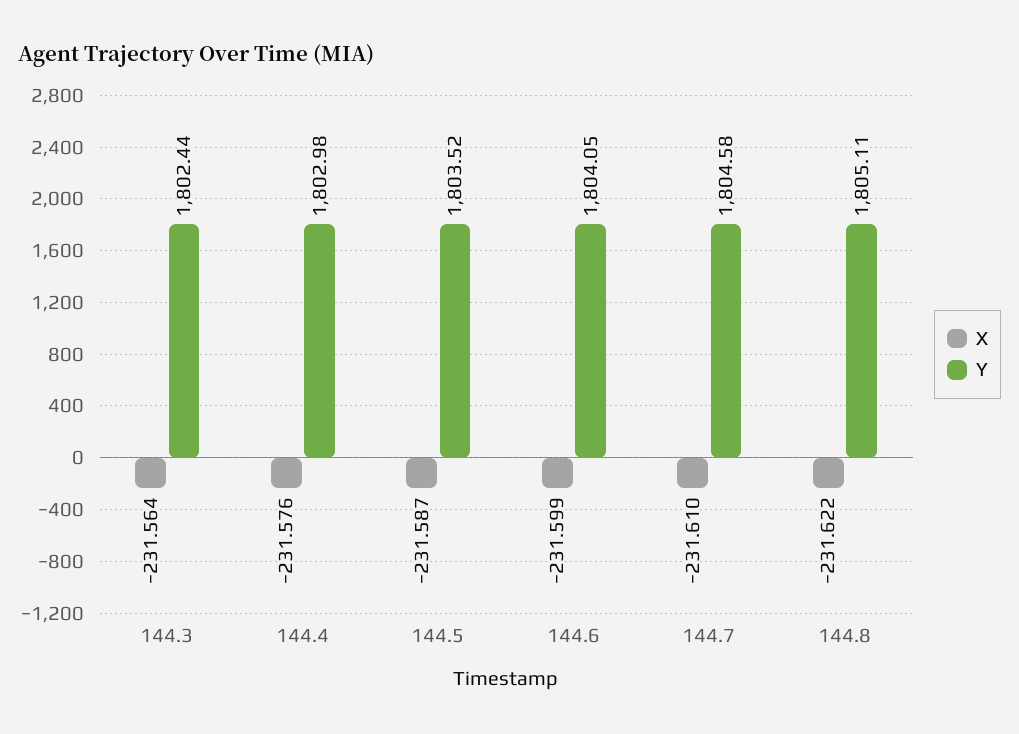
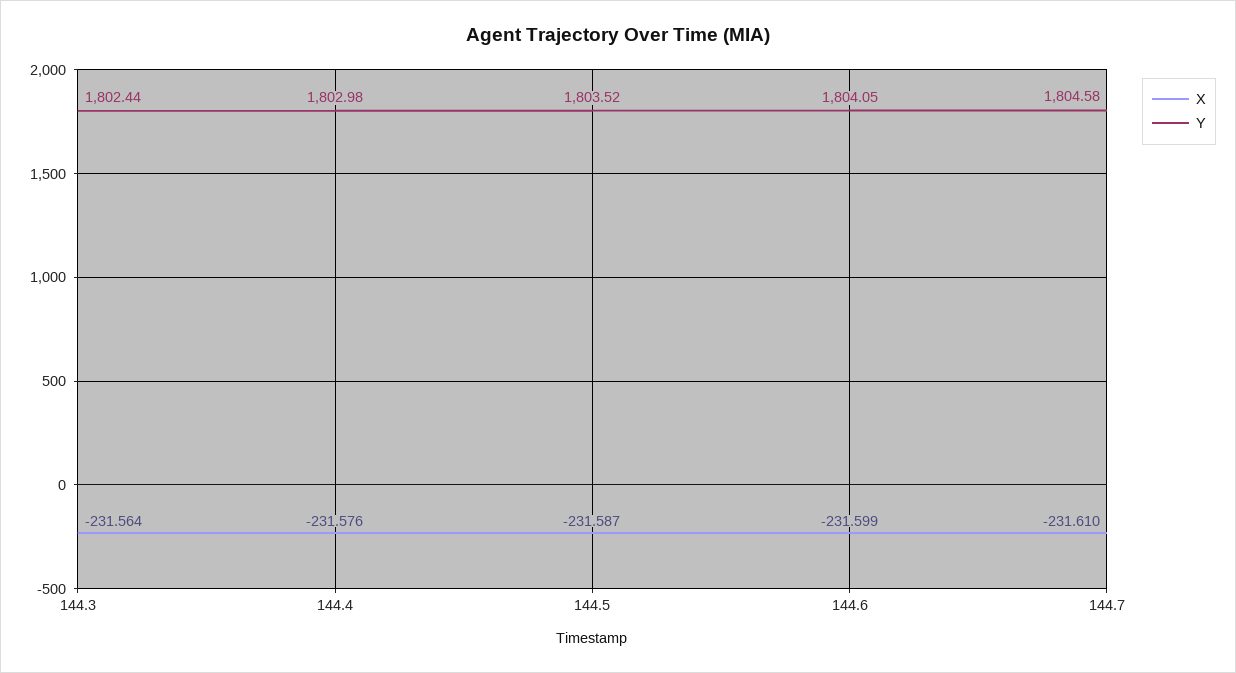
  {
    "X": {
      "144.3": -231.564,
      "144.4": -231.576,
      "144.5": -231.587,
      "144.6": -231.599,
-     "144.7": -231.61,
+     "144.7": -231.61
-     "144.8": -231.622
    },
    "Y": {
      "144.3": 1802.44,
      "144.4": 1802.98,
      "144.5": 1803.52,
      "144.6": 1804.05,
-     "144.7": 1804.58,
+     "144.7": 1804.58
-     "144.8": 1805.11
    }
  }

